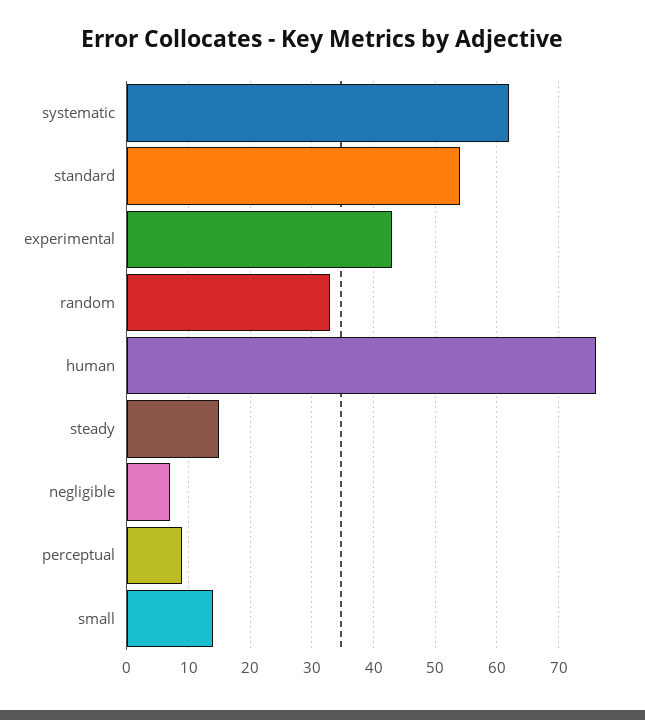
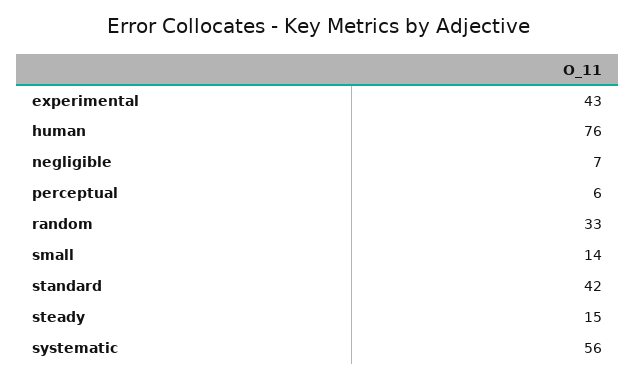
  {
-   "systematic": 62,
+   "systematic": 56,
-   "standard": 54,
+   "standard": 42,
    "experimental": 43,
    "random": 33,
    "human": 76,
    "steady": 15,
    "negligible": 7,
-   "perceptual": 9,
+   "perceptual": 6,
    "small": 14
  }

